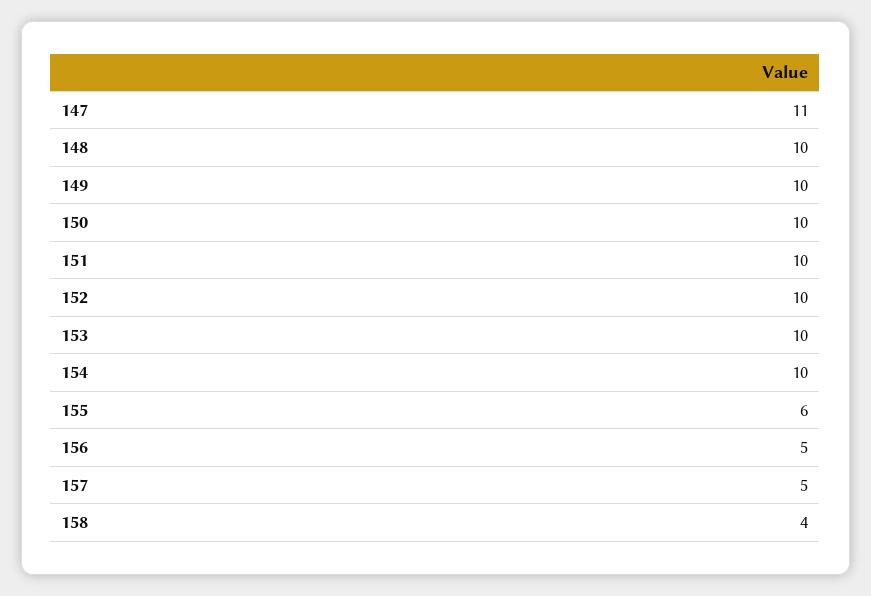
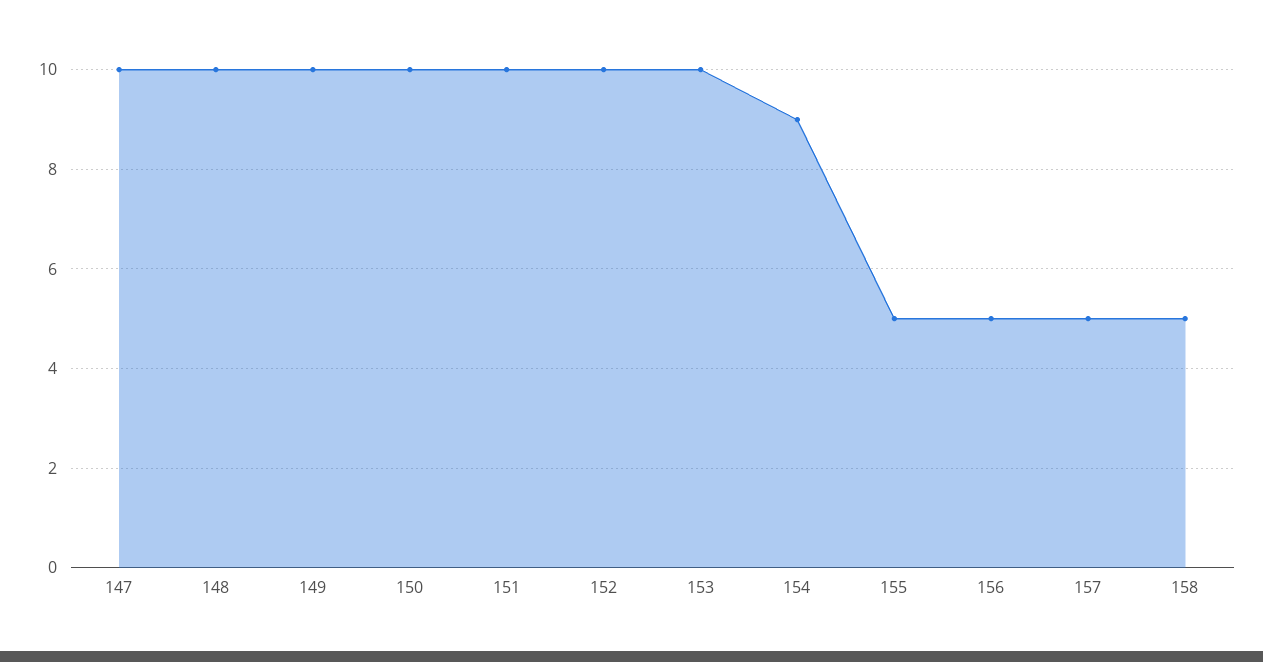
  {
-   "147": 11,
+   "147": 10,
    "148": 10,
    "149": 10,
    "150": 10,
    "151": 10,
    "152": 10,
    "153": 10,
-   "154": 10,
+   "154": 9,
-   "155": 6,
+   "155": 5,
    "156": 5,
    "157": 5,
-   "158": 4
+   "158": 5
  }

